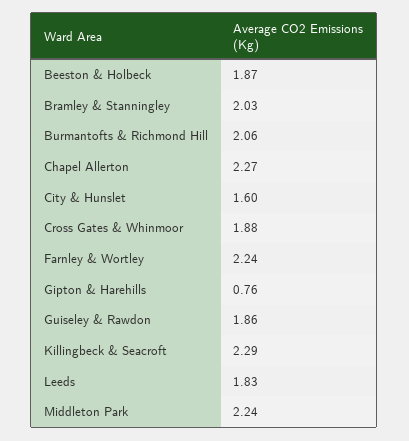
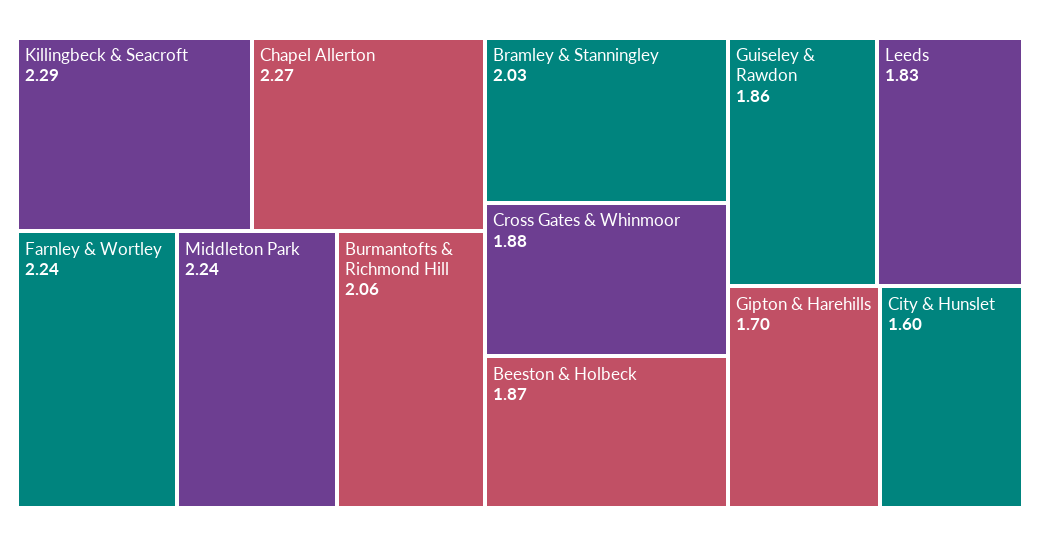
  {
    "Beeston & Holbeck": 1.87,
    "Bramley & Stanningley": 2.03,
    "Burmantofts & Richmond Hill": 2.06,
    "Chapel Allerton": 2.27,
    "City & Hunslet": 1.6,
    "Cross Gates & Whinmoor": 1.88,
    "Farnley & Wortley": 2.24,
-   "Gipton & Harehills": 0.76,
+   "Gipton & Harehills": 1.7,
    "Guiseley & Rawdon": 1.86,
    "Killingbeck & Seacroft": 2.29,
    "Leeds": 1.83,
    "Middleton Park": 2.24
  }

